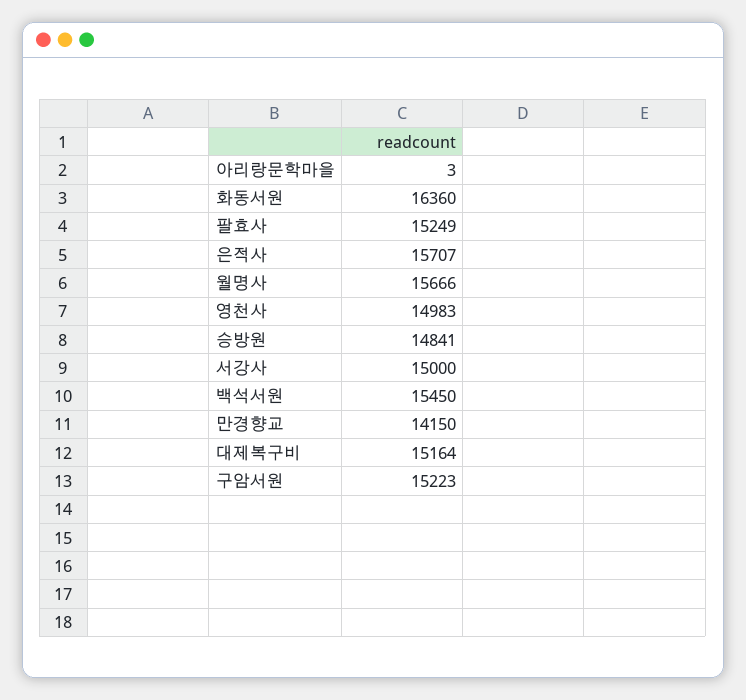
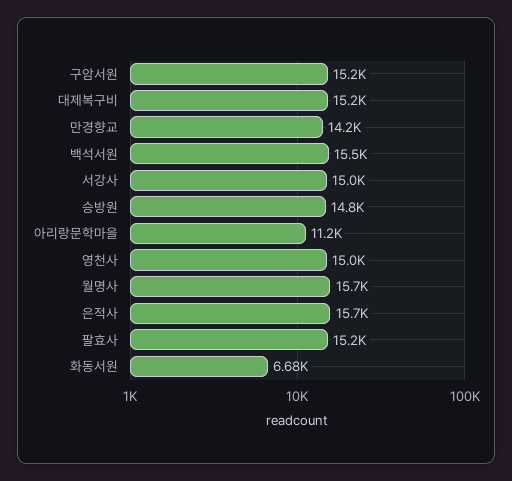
  {
-   "아리랑문학마을": 3,
+   "아리랑문학마을": 11200,
-   "화동서원": 16360,
+   "화동서원": 6680,
    "팔효사": 15249,
    "은적사": 15707,
    "월명사": 15666,
    "영천사": 14983,
    "승방원": 14841,
    "서강사": 15000,
    "백석서원": 15450,
    "만경향교": 14150,
    "대제복구비": 15164,
    "구암서원": 15223
  }

